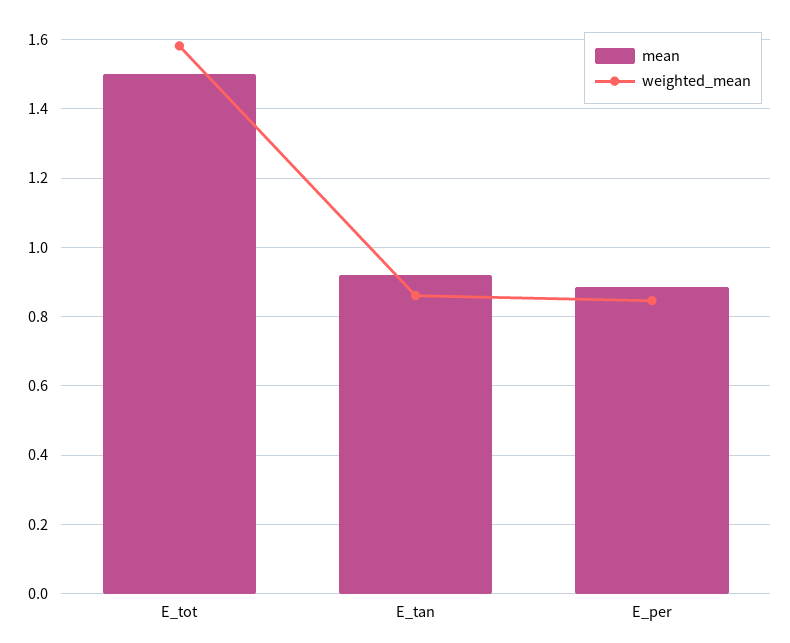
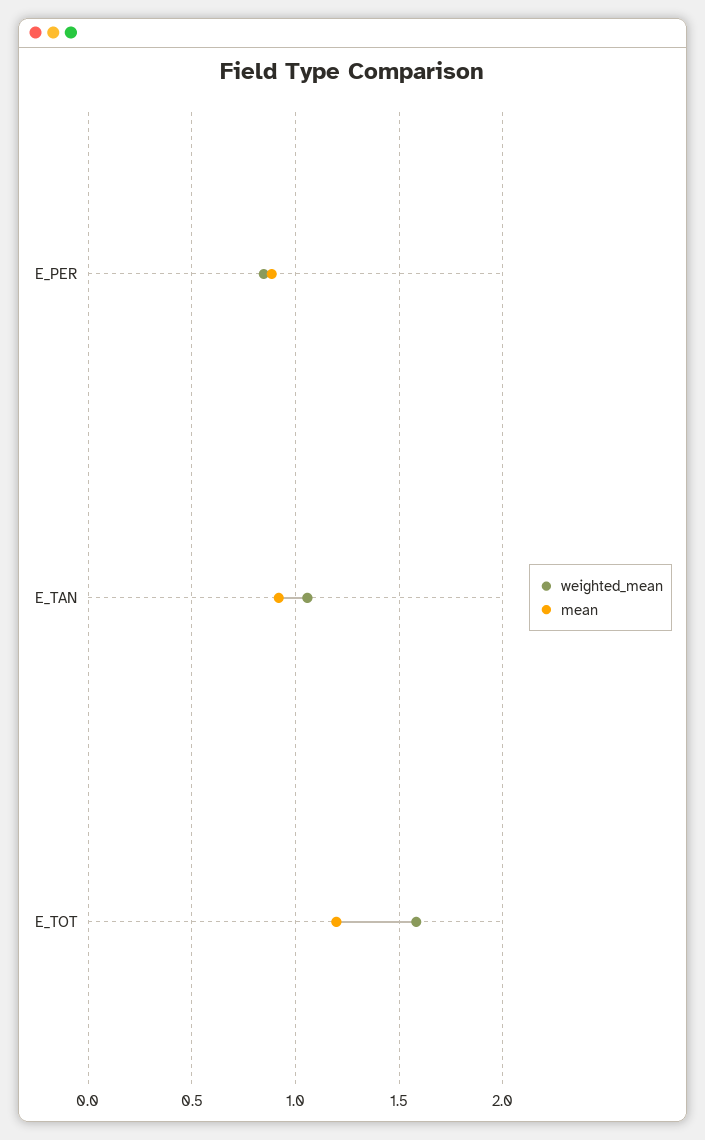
  {
    "mean": {
-     "E_tot": 1.5,
+     "E_tot": 1.2,
      "E_tan": 0.92,
      "E_per": 0.88
    },
    "weighted_mean": {
      "E_tot": 1.58,
-     "E_tan": 0.86,
+     "E_tan": 1.05,
      "E_per": 0.84
    }
  }

